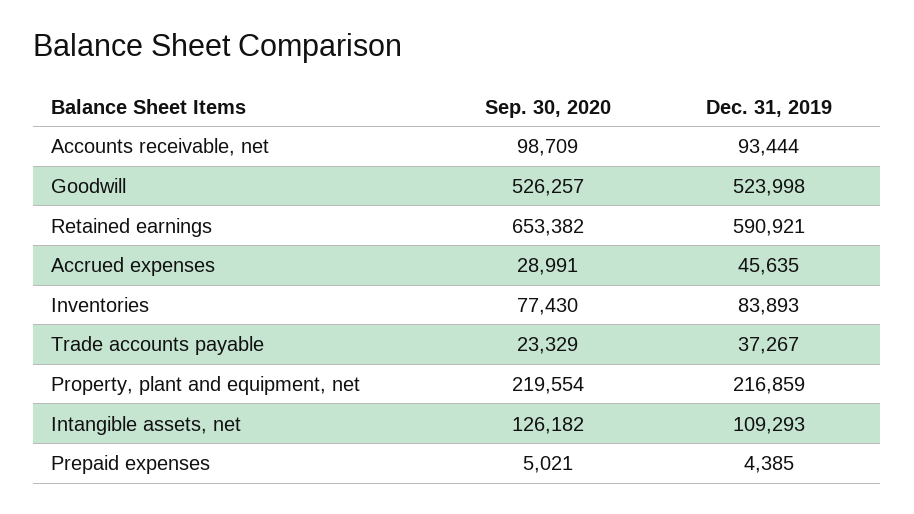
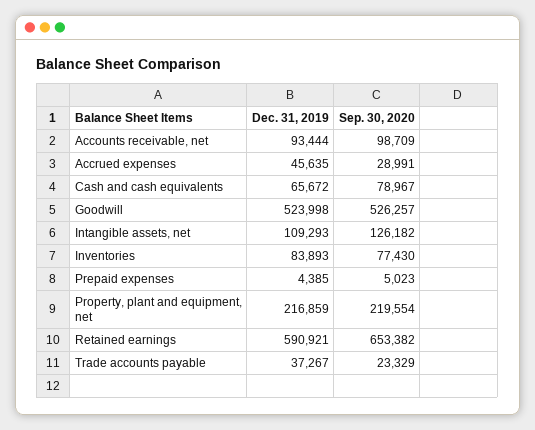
  {
    "Sep. 30, 2020": {
      "Accounts receivable, net": 98709,
      "Goodwill": 526257,
      "Retained earnings": 653382,
      "Accrued expenses": 28991,
      "Inventories": 77430,
      "Trade accounts payable": 23329,
      "Property, plant and equipment, net": 219554,
      "Intangible assets, net": 126182,
-     "Prepaid expenses": 5021
+     "Prepaid expenses": 5023,
+     "Cash and cash equivalents": 78967
    },
    "Dec. 31, 2019": {
      "Accounts receivable, net": 93444,
      "Goodwill": 523998,
      "Retained earnings": 590921,
      "Accrued expenses": 45635,
      "Inventories": 83893,
      "Trade accounts payable": 37267,
      "Property, plant and equipment, net": 216859,
      "Intangible assets, net": 109293,
-     "Prepaid expenses": 4385
+     "Prepaid expenses": 4385,
+     "Cash and cash equivalents": 65672
    }
  }

